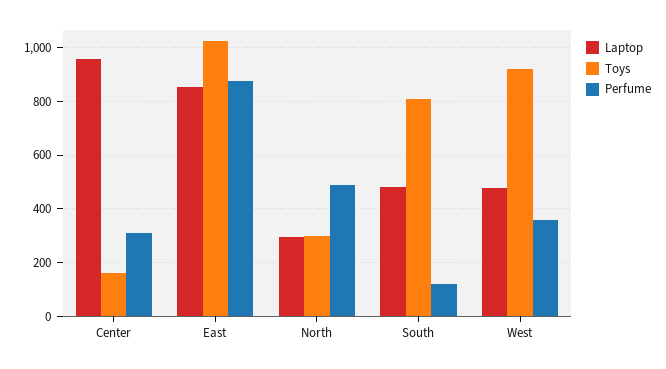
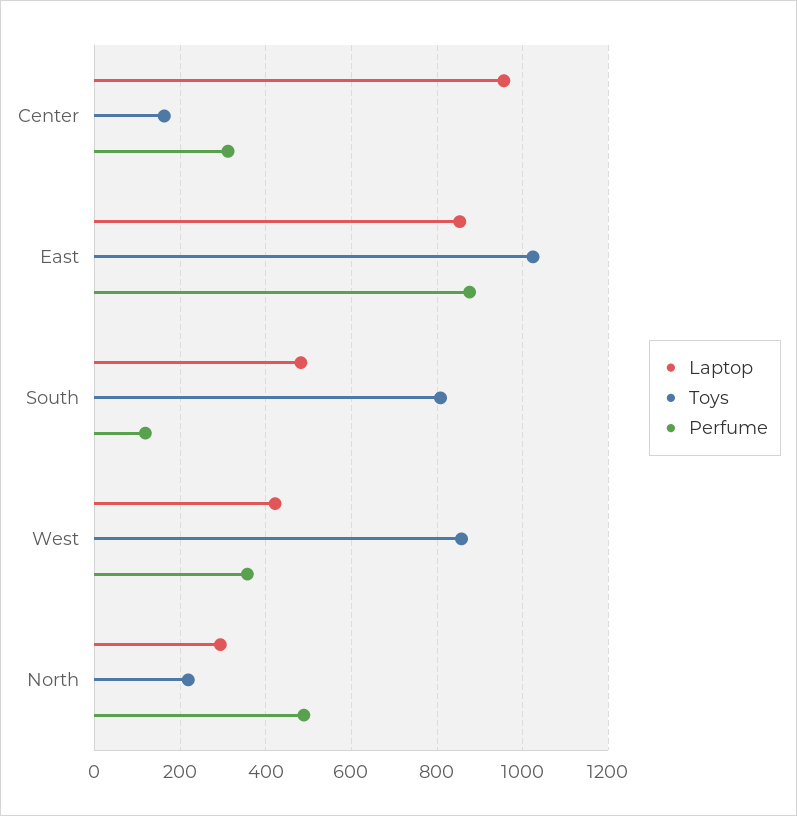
  {
    "Laptop": {
      "Center": 960,
      "East": 860,
      "North": 300,
      "South": 480,
-     "West": 475
+     "West": 420
    },
    "Toys": {
      "Center": 160,
      "East": 1020,
-     "North": 300,
+     "North": 220,
      "South": 800,
-     "West": 925
+     "West": 860
    },
    "Perfume": {
      "Center": 320,
      "East": 880,
      "North": 480,
      "South": 120,
      "West": 360
    }
  }

